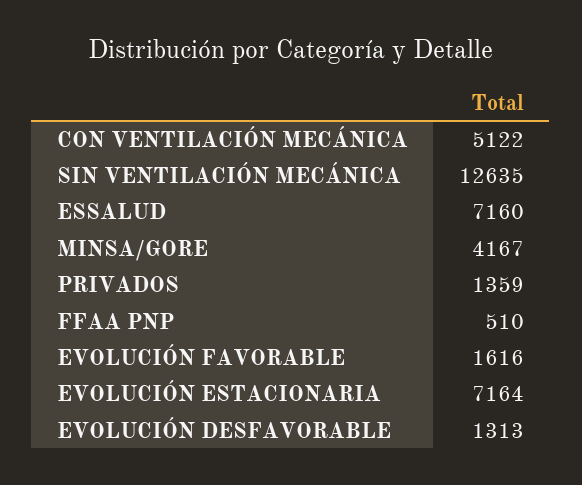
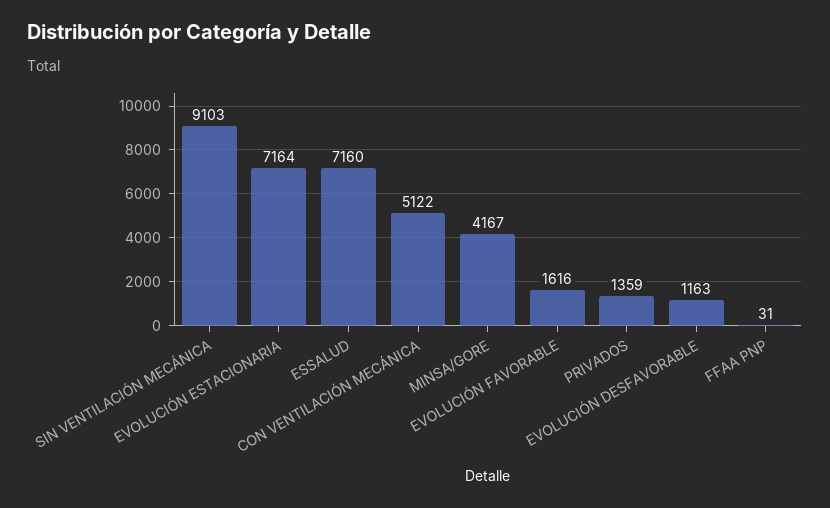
  {
    "CON VENTILACIÓN MECÁNICA": 5122,
-   "SIN VENTILACIÓN MECÁNICA": 12635,
+   "SIN VENTILACIÓN MECÁNICA": 9103,
    "ESSALUD": 7160,
    "MINSA/GORE": 4167,
    "PRIVADOS": 1359,
-   "FFAA PNP": 510,
+   "FFAA PNP": 31,
    "EVOLUCIÓN FAVORABLE": 1616,
    "EVOLUCIÓN ESTACIONARIA": 7164,
-   "EVOLUCIÓN DESFAVORABLE": 1313
+   "EVOLUCIÓN DESFAVORABLE": 1163
  }

